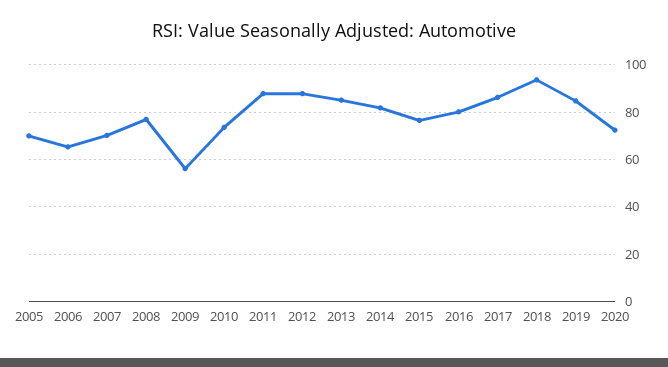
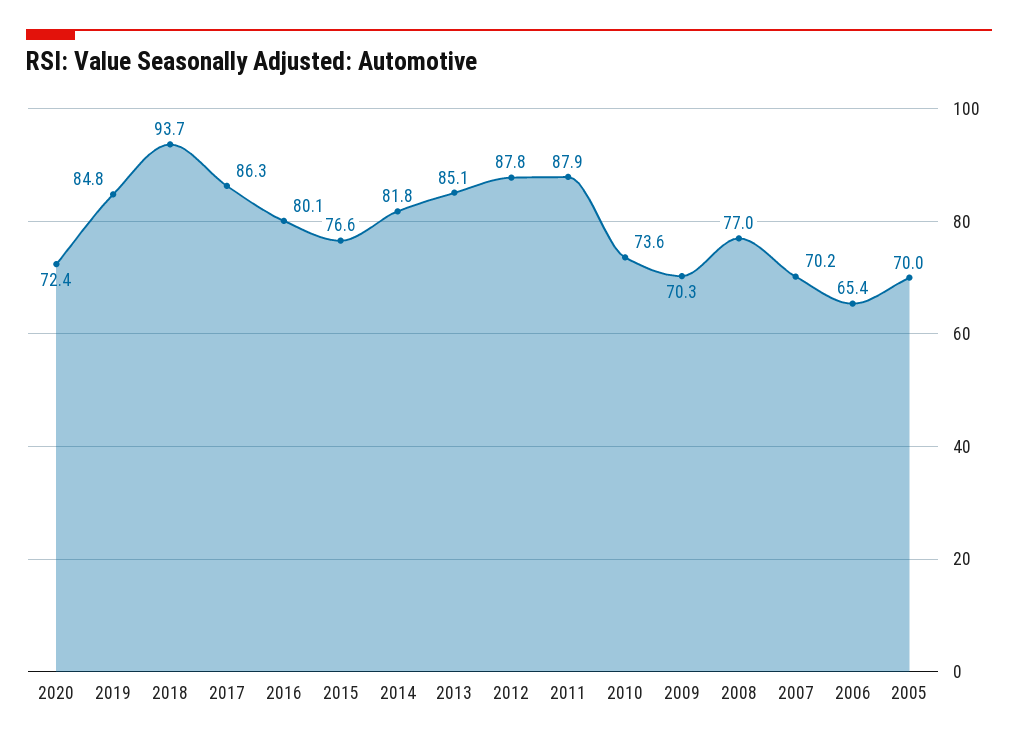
  {
    "2005": 70,
    "2006": 65.4,
    "2007": 70.2,
    "2008": 77,
-   "2009": 55,
+   "2009": 70.3,
    "2010": 73.6,
    "2011": 87.9,
    "2012": 87.8,
    "2013": 85.1,
    "2014": 81.8,
    "2015": 76.6,
    "2016": 80.1,
    "2017": 86.3,
    "2018": 93.7,
    "2019": 84.8,
    "2020": 72.4
  }

